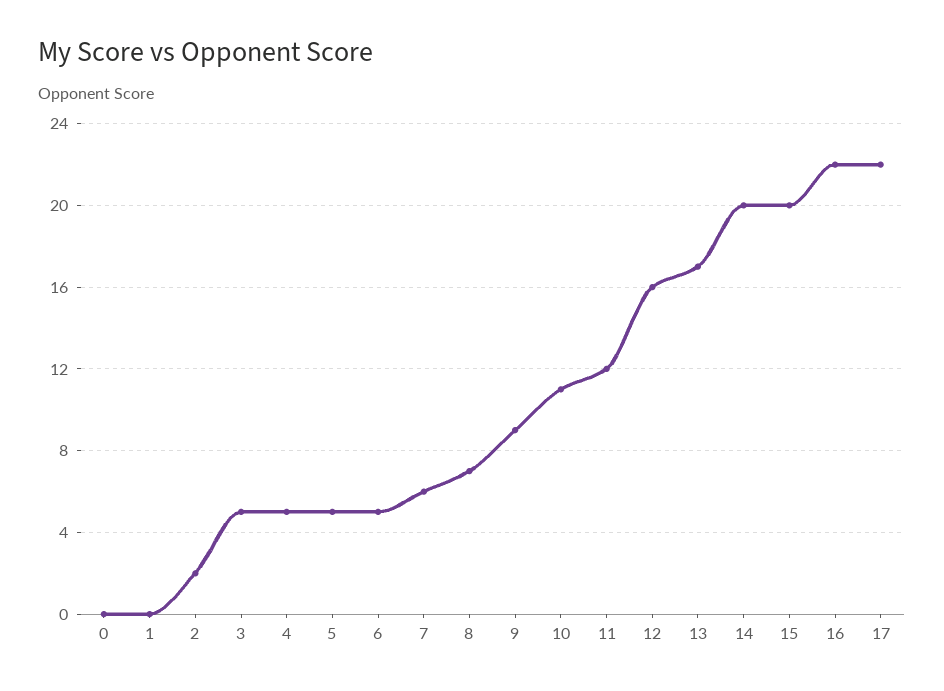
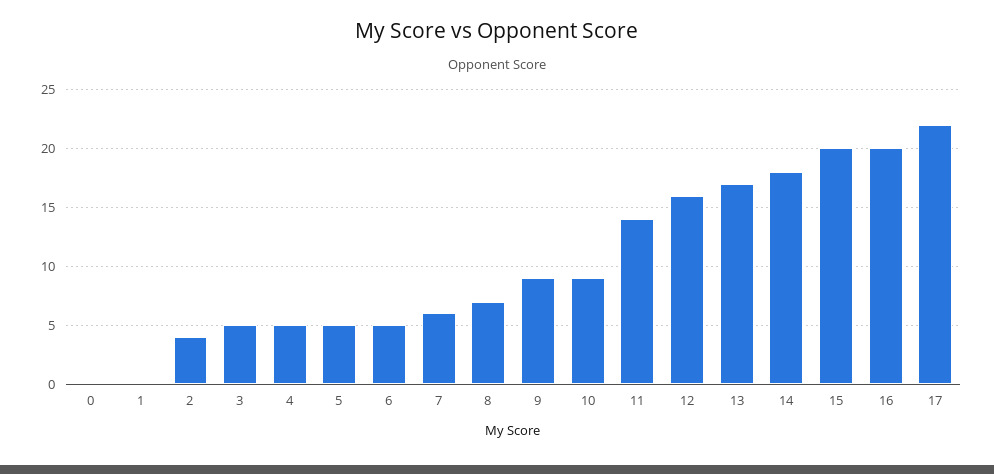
  {
    "0": 0,
    "1": 0,
-   "2": 2,
+   "2": 4,
    "3": 5,
    "4": 5,
    "5": 5,
    "6": 5,
    "7": 6,
    "8": 7,
    "9": 9,
-   "10": 11,
+   "10": 9,
-   "11": 12,
+   "11": 14,
    "12": 16,
    "13": 17,
-   "14": 20,
+   "14": 18,
    "15": 20,
-   "16": 22,
+   "16": 20,
    "17": 22
  }

